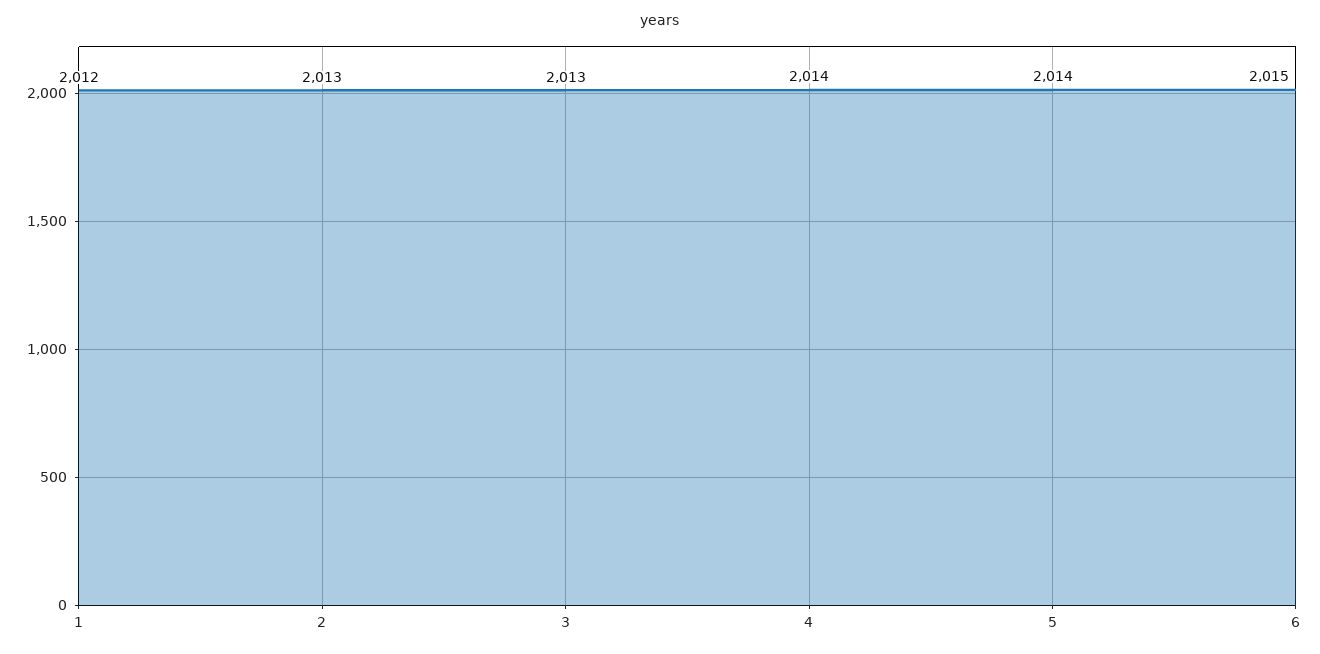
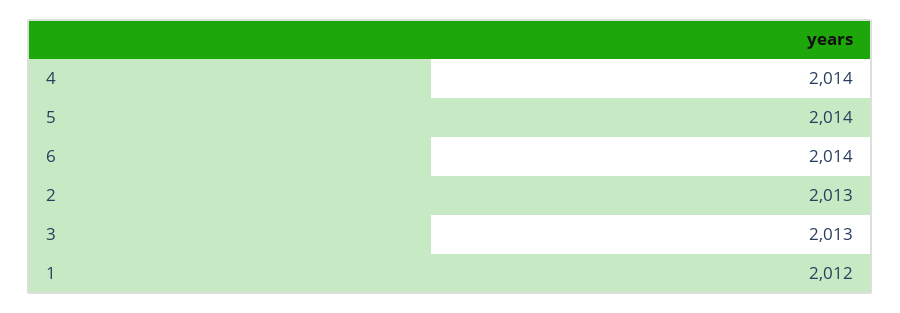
  {
    "1": 2012,
    "2": 2013,
    "3": 2013,
    "4": 2014,
    "5": 2014,
-   "6": 2015
+   "6": 2014
  }

